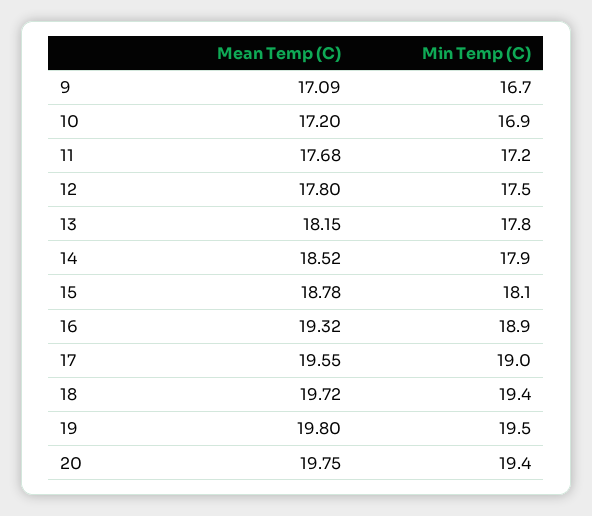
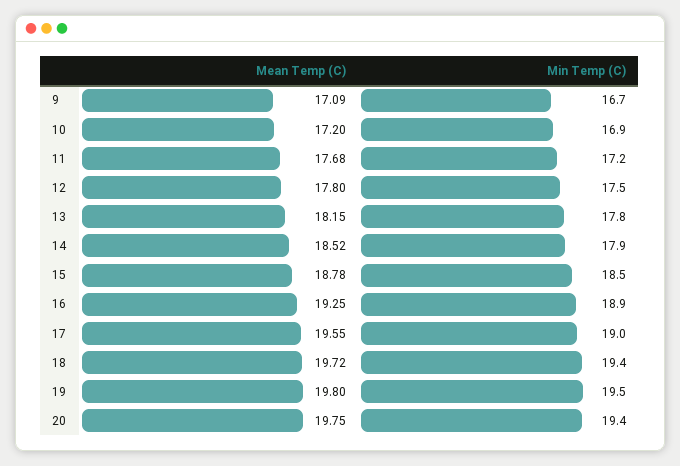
  {
    "Mean Temp (C)": {
      "9": 17.09,
      "10": 17.2,
      "11": 17.68,
      "12": 17.8,
      "13": 18.15,
      "14": 18.52,
      "15": 18.78,
-     "16": 19.32,
+     "16": 19.25,
      "17": 19.55,
      "18": 19.72,
      "19": 19.8,
      "20": 19.75
    },
    "Min Temp (C)": {
      "9": 16.7,
      "10": 16.9,
      "11": 17.2,
      "12": 17.5,
      "13": 17.8,
      "14": 17.9,
-     "15": 18.1,
+     "15": 18.5,
      "16": 18.9,
      "17": 19,
      "18": 19.4,
      "19": 19.5,
      "20": 19.4
    }
  }

